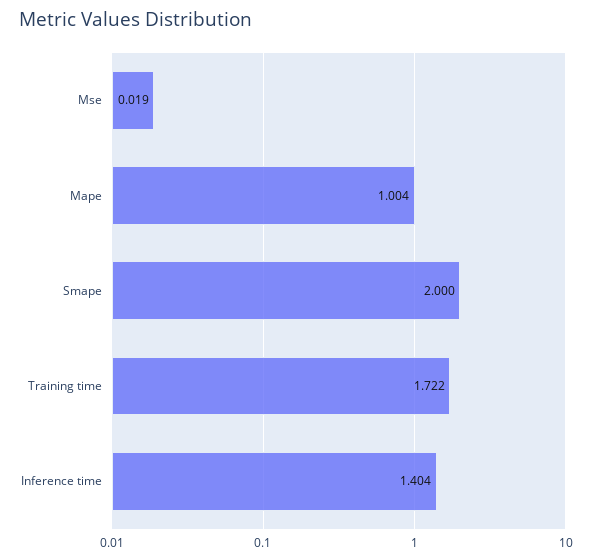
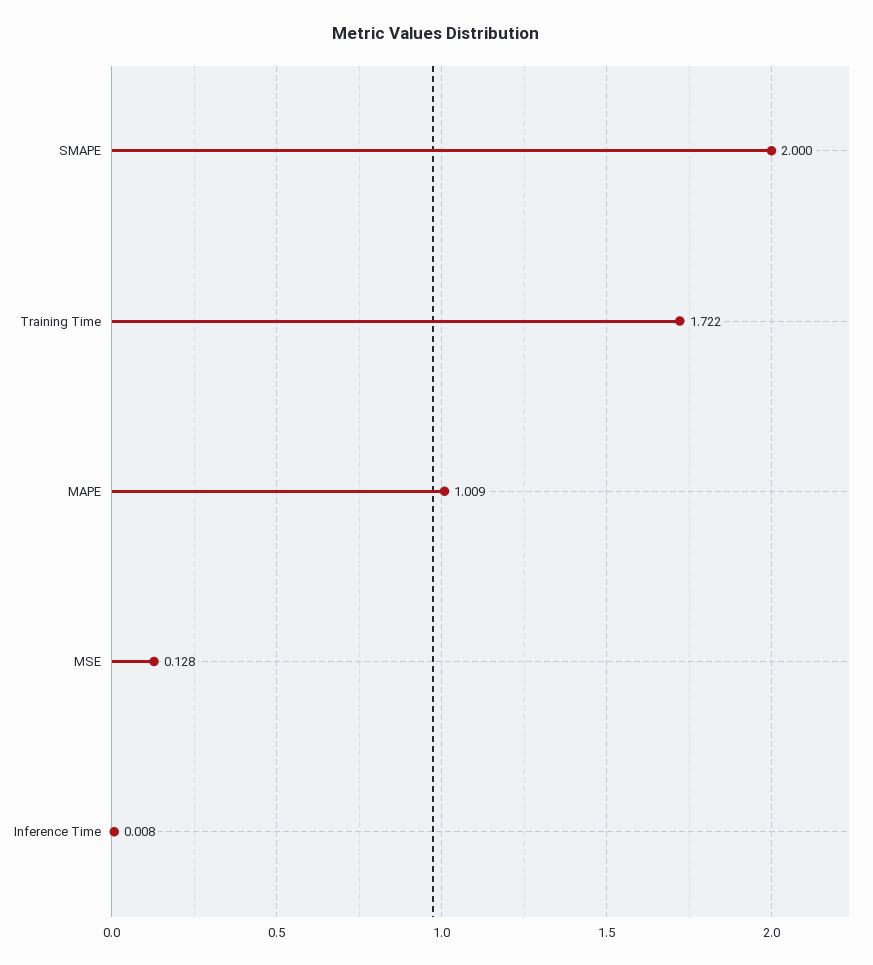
  {
-   "Mse": 0.019,
+   "Mse": 0.128,
-   "Mape": 1.004,
+   "Mape": 1.009,
    "Smape": 2,
    "Training time": 1.722,
-   "Inference time": 1.404
+   "Inference time": 0.008
  }

